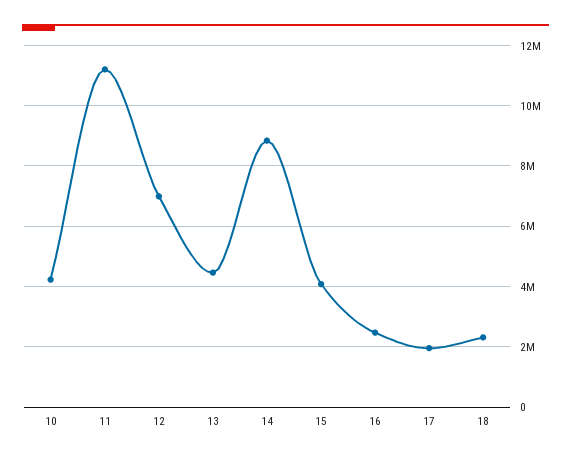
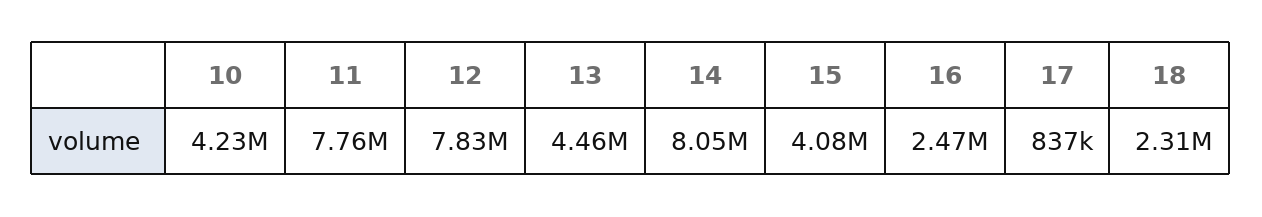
  {
    "10": 4230000,
-   "11": 11200000,
+   "11": 7760000,
-   "12": 7000000,
+   "12": 7830000,
    "13": 4460000,
-   "14": 8800000,
+   "14": 8050000,
    "15": 4080000,
    "16": 2470000,
-   "17": 2000000,
+   "17": 837000,
    "18": 2310000
  }

